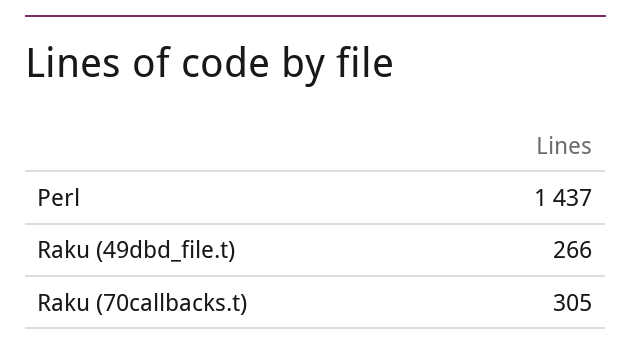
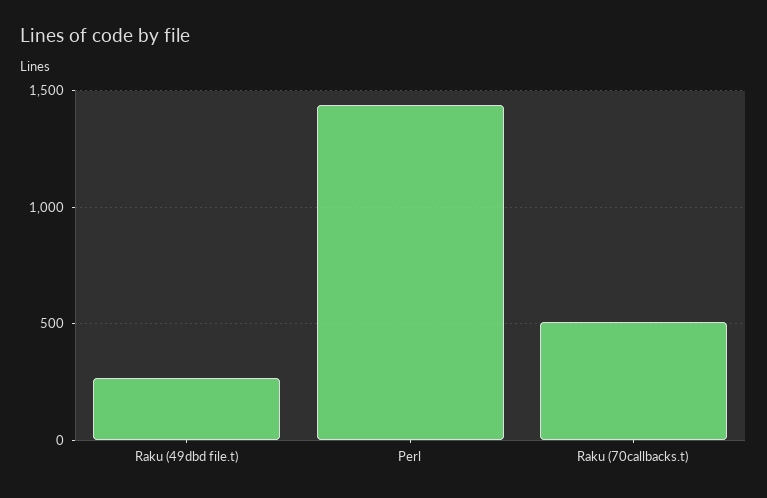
  {
    "Perl": 1437,
    "Raku (49dbd_file.t)": 266,
-   "Raku (70callbacks.t)": 305
+   "Raku (70callbacks.t)": 500
  }

